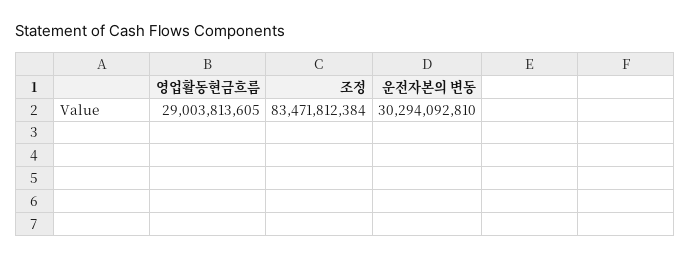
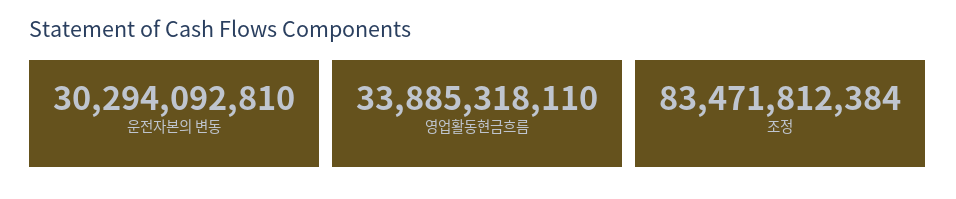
  {
-   "영업활동현금흐름": 29003813605,
+   "영업활동현금흐름": 33885318110,
    "조정": 83471812384,
    "운전자본의 변동": 30294092810
  }

